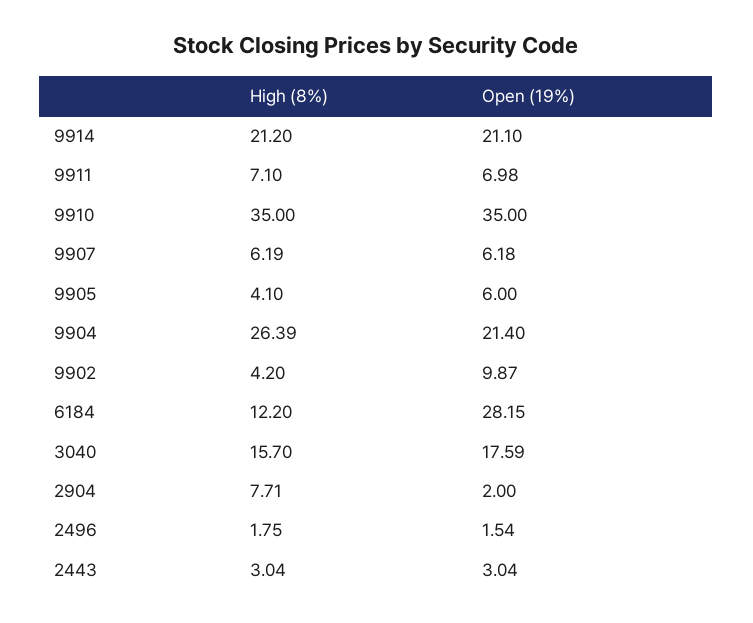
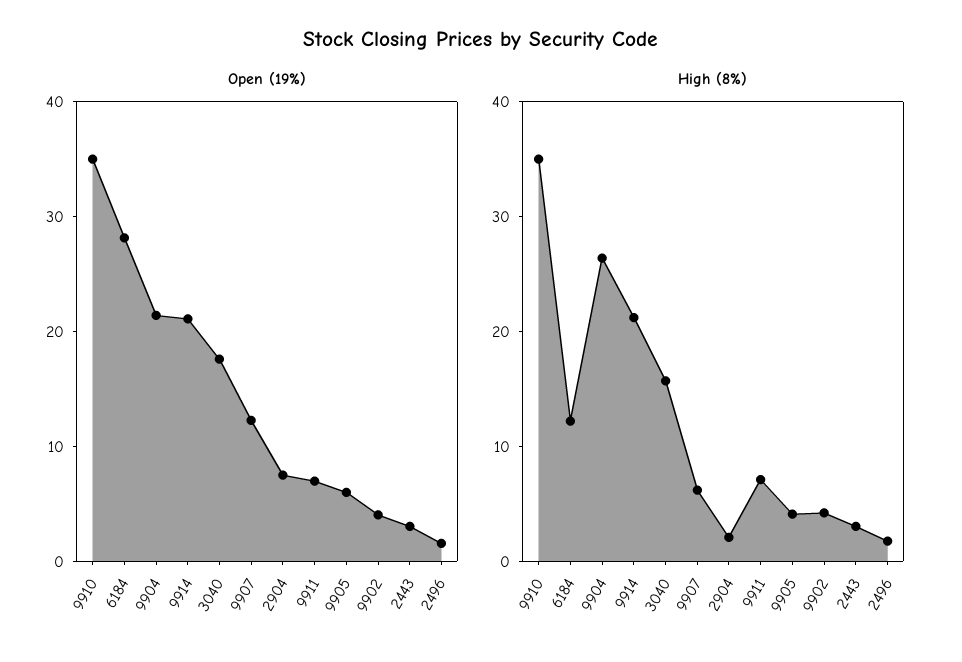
  {
    "High (8%)": {
      "9914": 21.2,
      "9911": 7.1,
      "9910": 35,
      "9907": 6.19,
      "9905": 4.1,
      "9904": 26.39,
      "9902": 4.2,
      "6184": 12.2,
      "3040": 15.7,
-     "2904": 7.71,
+     "2904": 2,
      "2496": 1.75,
      "2443": 3.04
    },
    "Open (19%)": {
      "9914": 21.1,
      "9911": 6.98,
      "9910": 35,
-     "9907": 6.18,
+     "9907": 12,
      "9905": 6,
      "9904": 21.4,
-     "9902": 9.87,
+     "9902": 4,
      "6184": 28.15,
      "3040": 17.59,
-     "2904": 2,
+     "2904": 8,
      "2496": 1.54,
      "2443": 3.04
    }
  }

